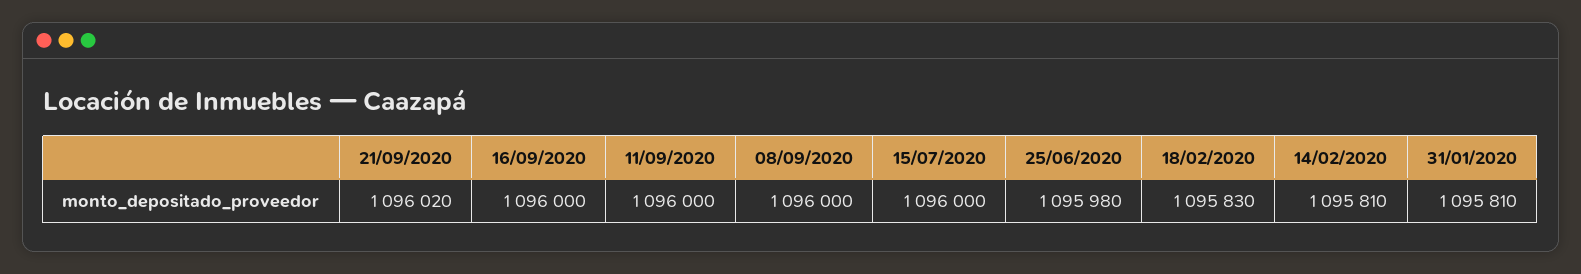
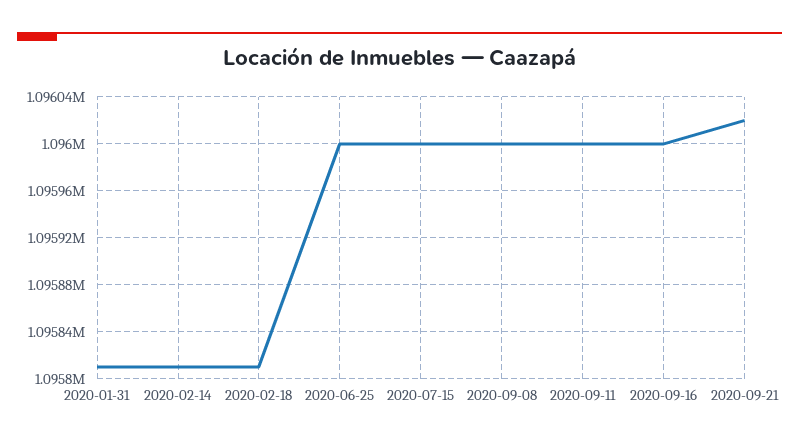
  {
    "21/09/2020": 1096020,
    "16/09/2020": 1096000,
    "11/09/2020": 1096000,
    "08/09/2020": 1096000,
    "15/07/2020": 1096000,
-   "25/06/2020": 1095980,
+   "25/06/2020": 1096000,
-   "18/02/2020": 1095830,
+   "18/02/2020": 1095810,
    "14/02/2020": 1095810,
    "31/01/2020": 1095810
  }

